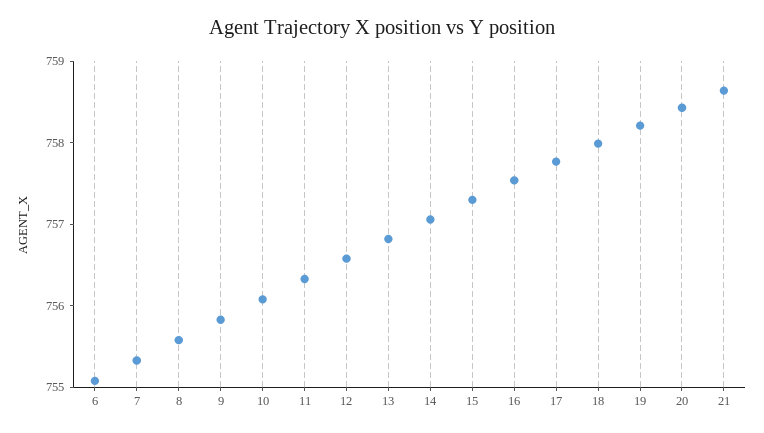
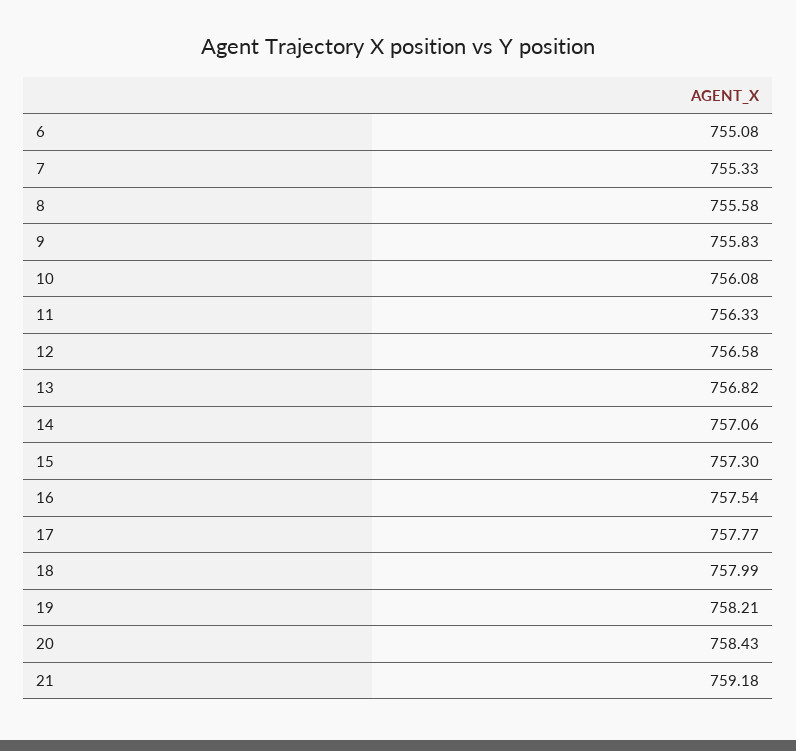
  {
    "6": 755.08,
    "7": 755.33,
    "8": 755.58,
    "9": 755.83,
    "10": 756.08,
    "11": 756.33,
    "12": 756.58,
    "13": 756.82,
    "14": 757.06,
    "15": 757.3,
    "16": 757.54,
    "17": 757.77,
    "18": 757.99,
    "19": 758.21,
    "20": 758.43,
-   "21": 758.6
+   "21": 759.18
  }

